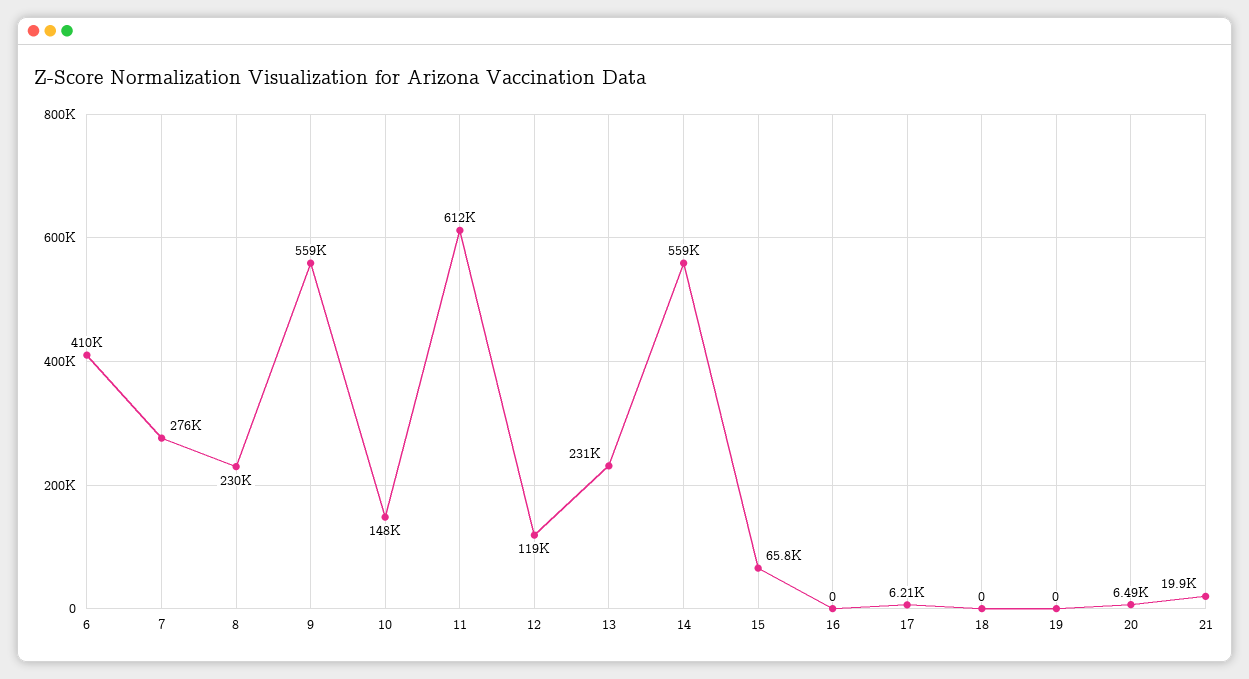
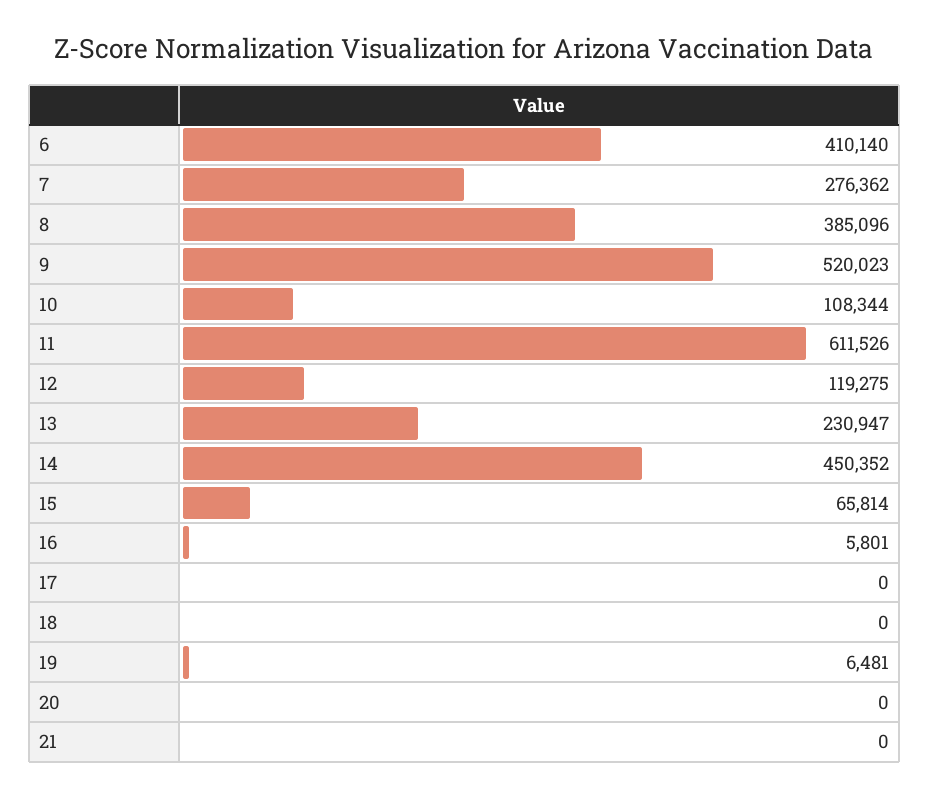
  {
    "6": 410140,
    "7": 276362,
-   "8": 230000,
+   "8": 385096,
-   "9": 559000,
+   "9": 520023,
-   "10": 148000,
+   "10": 108344,
    "11": 611526,
    "12": 119275,
    "13": 230947,
-   "14": 559000,
+   "14": 450352,
    "15": 65814,
-   "16": 0,
+   "16": 5801,
-   "17": 6210,
+   "17": 0,
    "18": 0,
-   "19": 0,
+   "19": 6481,
-   "20": 6490,
+   "20": 0,
-   "21": 19900
+   "21": 0
  }

